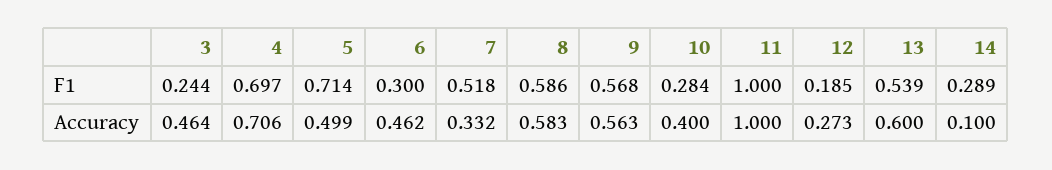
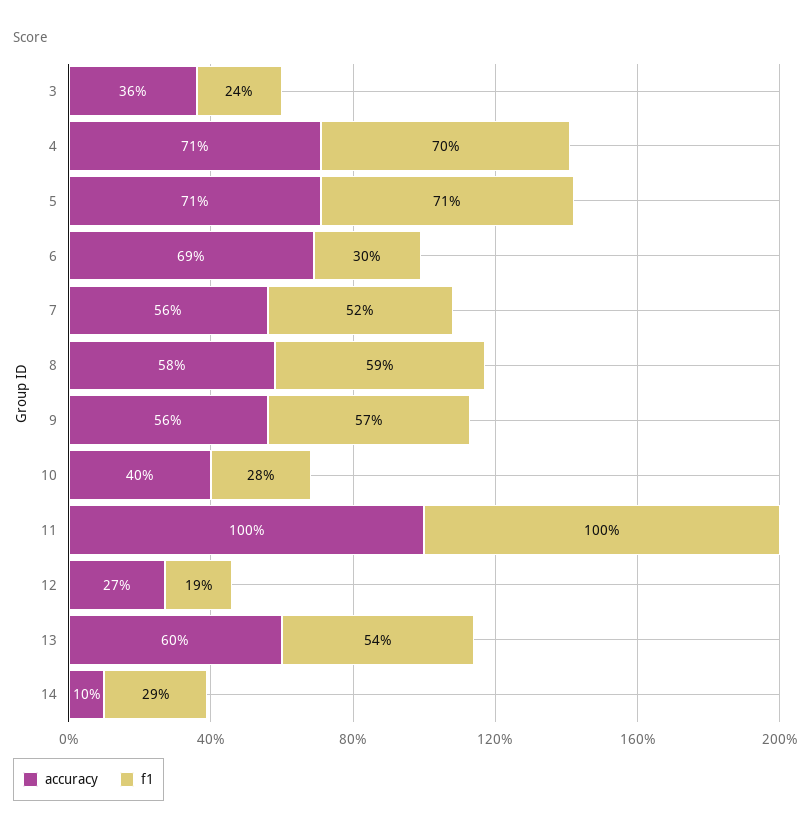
  {
    "F1": {
      "3": 0.244,
      "4": 0.697,
      "5": 0.714,
      "6": 0.3,
      "7": 0.518,
      "8": 0.586,
      "9": 0.568,
      "10": 0.284,
      "11": 1,
      "12": 0.185,
      "13": 0.539,
      "14": 0.289
    },
    "Accuracy": {
-     "3": 0.464,
+     "3": 0.36,
      "4": 0.706,
-     "5": 0.499,
+     "5": 0.71,
-     "6": 0.462,
+     "6": 0.69,
-     "7": 0.332,
+     "7": 0.56,
      "8": 0.583,
      "9": 0.563,
      "10": 0.4,
      "11": 1,
      "12": 0.273,
      "13": 0.6,
      "14": 0.1
    }
  }

